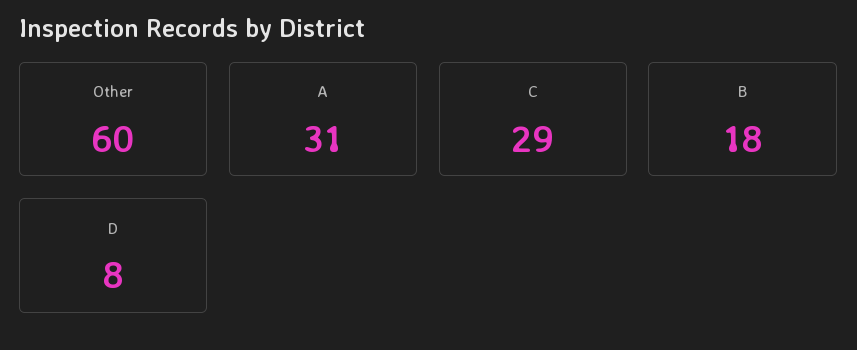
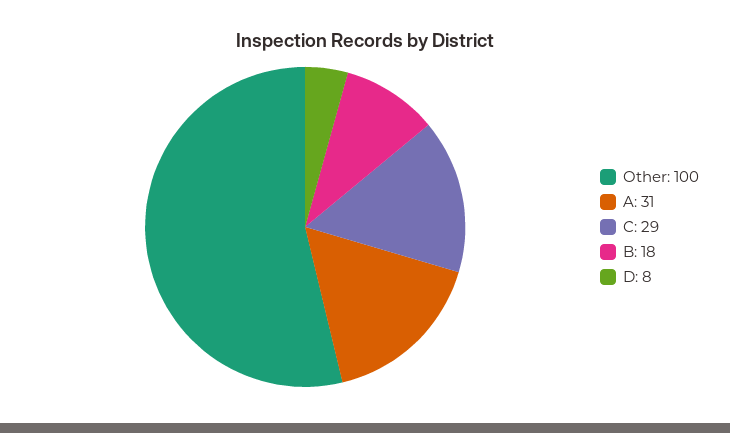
  {
-   "Other": 60,
+   "Other": 100,
    "A": 31,
    "C": 29,
    "B": 18,
    "D": 8
  }

